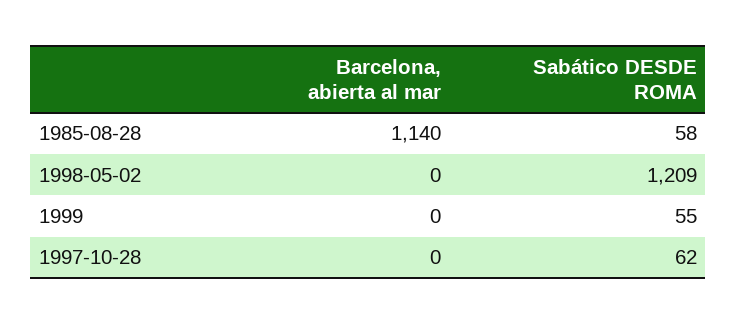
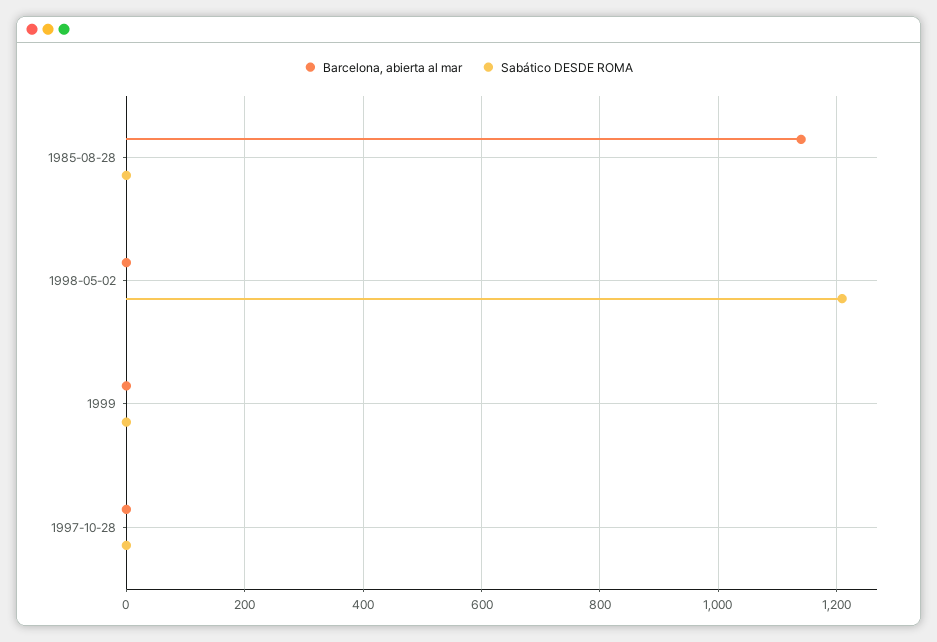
  {
    "Barcelona, abierta al mar": {
      "1985-08-28": 1140,
      "1998-05-02": 0,
      "1999": 0,
      "1997-10-28": 0
    },
    "Sabático DESDE ROMA": {
-     "1985-08-28": 58,
+     "1985-08-28": 0,
      "1998-05-02": 1209,
-     "1999": 55,
+     "1999": 0,
-     "1997-10-28": 62
+     "1997-10-28": 0
    }
  }

